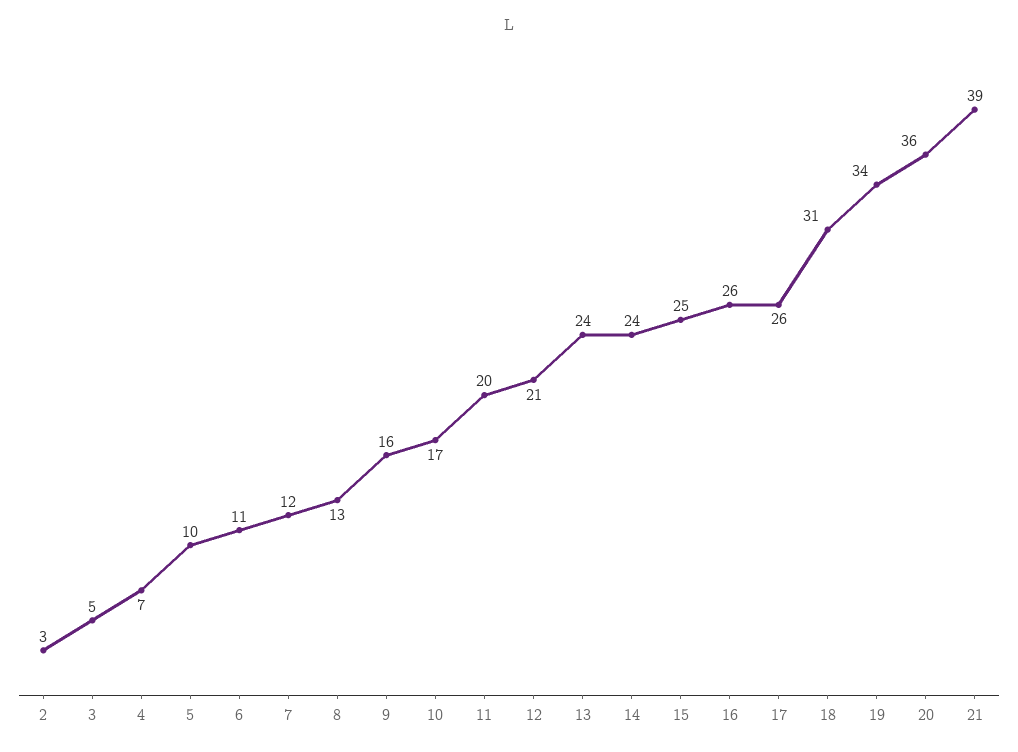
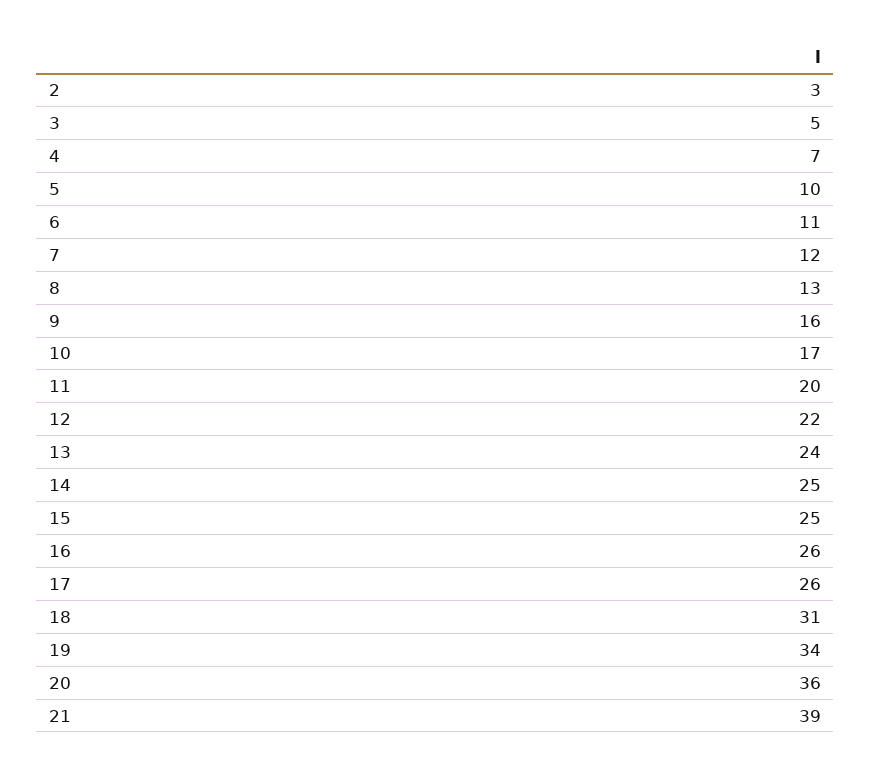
  {
    "2": 3,
    "3": 5,
    "4": 7,
    "5": 10,
    "6": 11,
    "7": 12,
    "8": 13,
    "9": 16,
    "10": 17,
    "11": 20,
-   "12": 21,
+   "12": 22,
    "13": 24,
-   "14": 24,
+   "14": 25,
    "15": 25,
    "16": 26,
    "17": 26,
    "18": 31,
    "19": 34,
    "20": 36,
    "21": 39
  }

